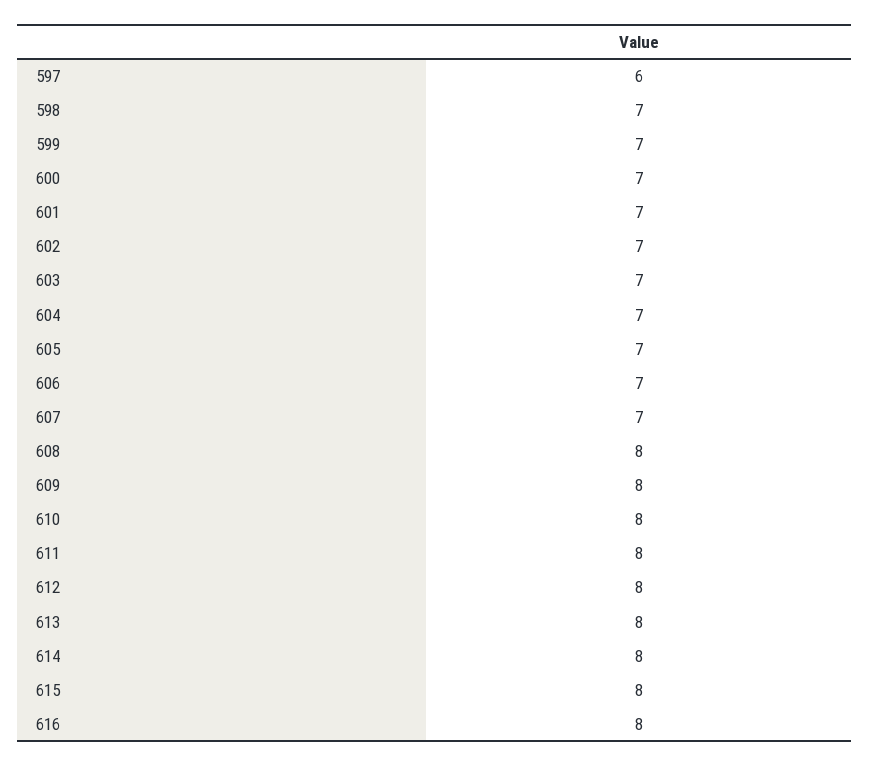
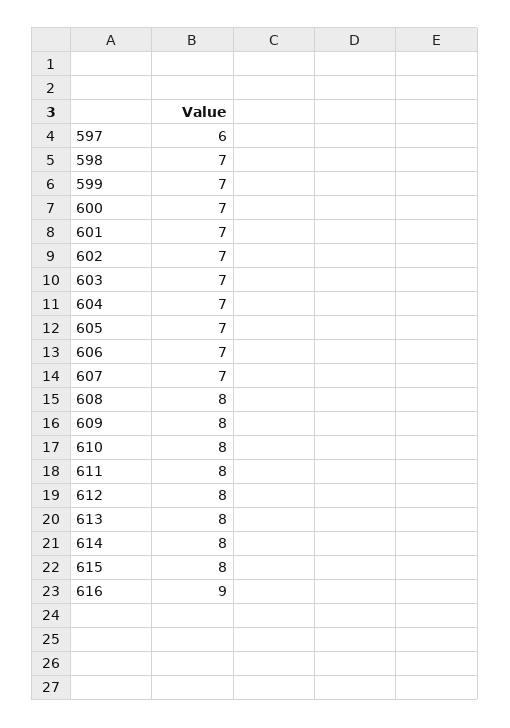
  {
    "597": 6,
    "598": 7,
    "599": 7,
    "600": 7,
    "601": 7,
    "602": 7,
    "603": 7,
    "604": 7,
    "605": 7,
    "606": 7,
    "607": 7,
    "608": 8,
    "609": 8,
    "610": 8,
    "611": 8,
    "612": 8,
    "613": 8,
    "614": 8,
    "615": 8,
-   "616": 8
+   "616": 9
  }

